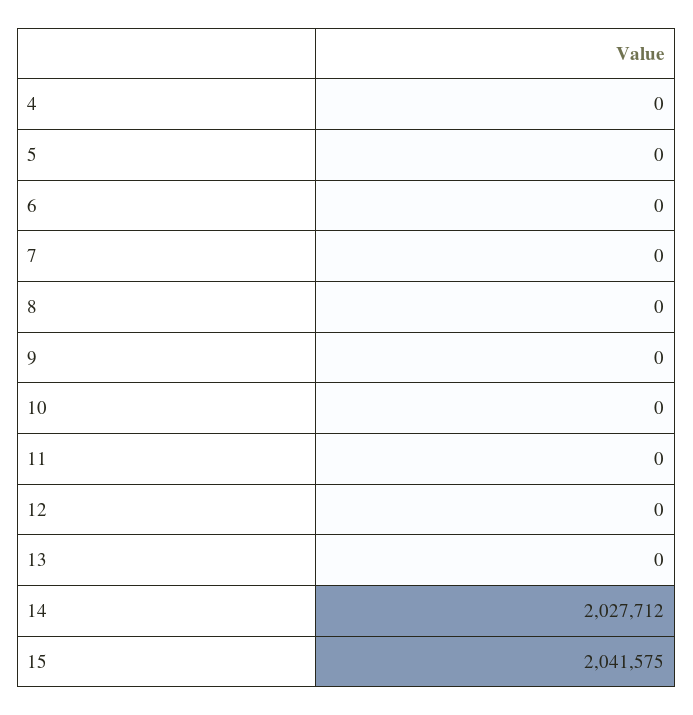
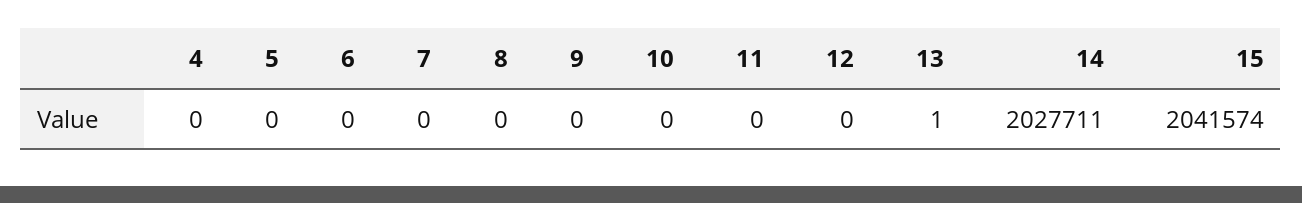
  {
    "4": 0,
    "5": 0,
    "6": 0,
    "7": 0,
    "8": 0,
    "9": 0,
    "10": 0,
    "11": 0,
    "12": 0,
-   "13": 0,
+   "13": 1,
-   "14": 2027712,
+   "14": 2027711,
-   "15": 2041575
+   "15": 2041574
  }

